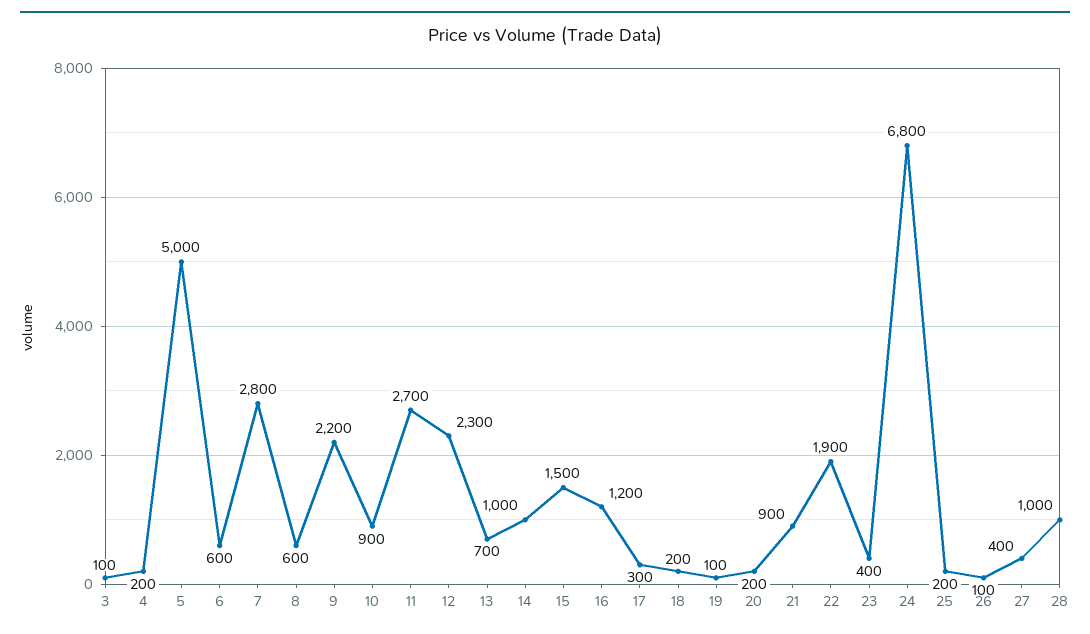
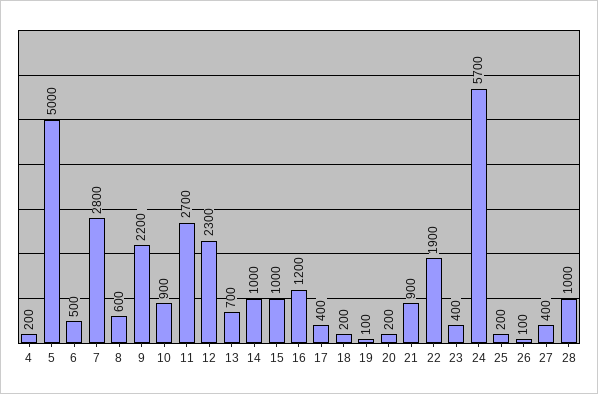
  {
-   "3": 100,
    "4": 200,
    "5": 5000,
-   "6": 600,
+   "6": 500,
    "7": 2800,
    "8": 600,
    "9": 2200,
    "10": 900,
    "11": 2700,
    "12": 2300,
    "13": 700,
    "14": 1000,
-   "15": 1500,
+   "15": 1000,
    "16": 1200,
-   "17": 300,
+   "17": 400,
    "18": 200,
    "19": 100,
    "20": 200,
    "21": 900,
    "22": 1900,
    "23": 400,
-   "24": 6800,
+   "24": 5700,
    "25": 200,
    "26": 100,
    "27": 400,
    "28": 1000
  }

